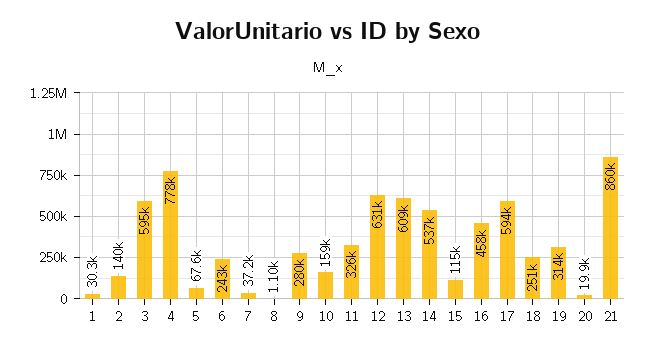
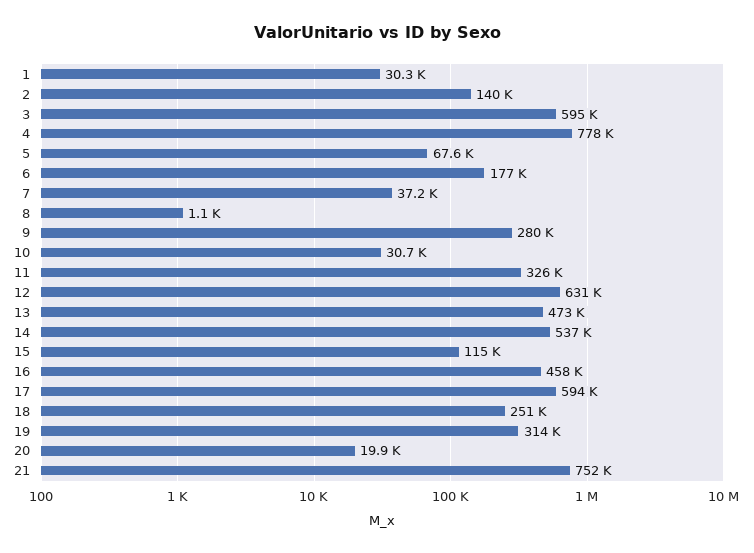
  {
    "1": 30300,
    "2": 140000,
    "3": 595000,
    "4": 778000,
    "5": 67600,
-   "6": 243000,
+   "6": 177000,
    "7": 37200,
    "8": 1100,
    "9": 280000,
-   "10": 159000,
+   "10": 30700,
    "11": 326000,
    "12": 631000,
-   "13": 609000,
+   "13": 473000,
    "14": 537000,
    "15": 115000,
    "16": 458000,
    "17": 594000,
    "18": 251000,
    "19": 314000,
    "20": 19900,
-   "21": 860000
+   "21": 752000
  }

